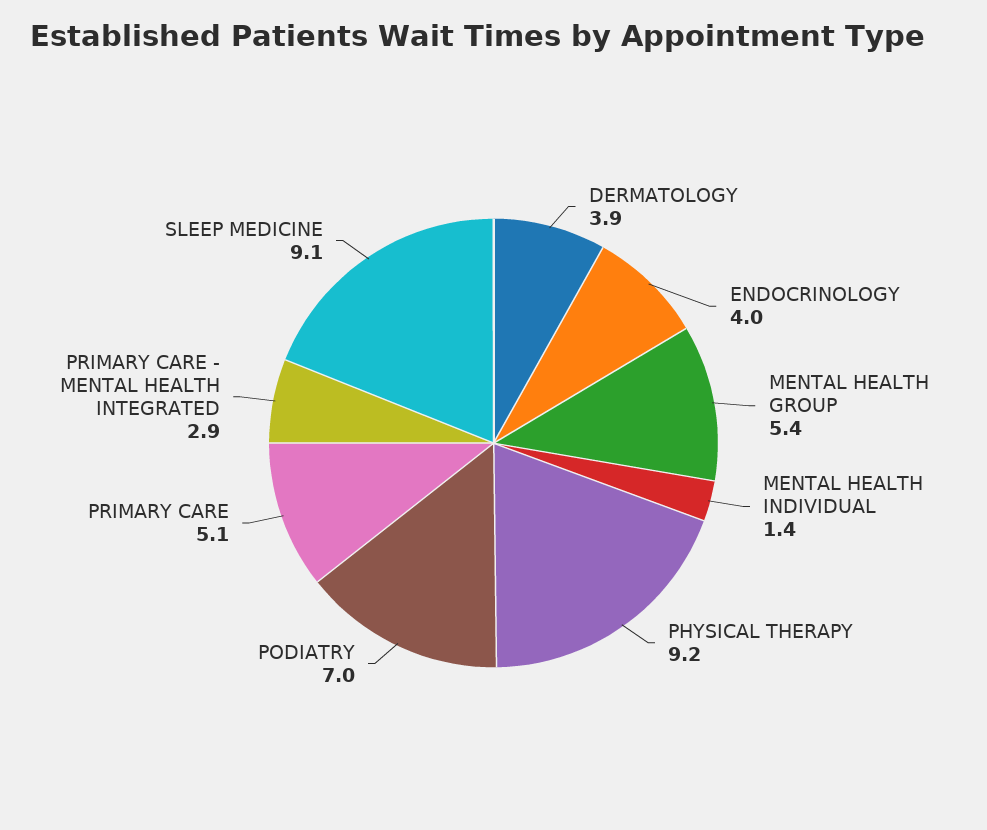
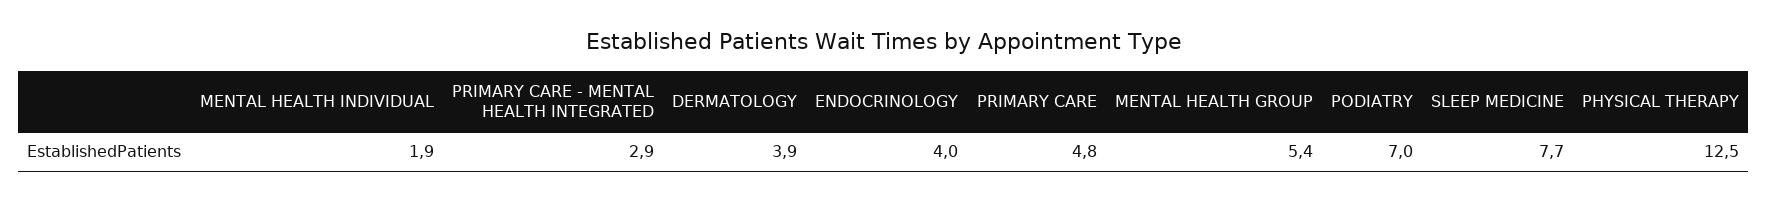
  {
    "DERMATOLOGY": 3.9,
    "ENDOCRINOLOGY": 4,
    "MENTAL HEALTH GROUP": 5.4,
-   "MENTAL HEALTH INDIVIDUAL": 1.4,
+   "MENTAL HEALTH INDIVIDUAL": 1.9,
-   "PHYSICAL THERAPY": 9.2,
+   "PHYSICAL THERAPY": 12.5,
    "PODIATRY": 7,
-   "PRIMARY CARE": 5.1,
+   "PRIMARY CARE": 4.8,
    "PRIMARY CARE - MENTAL HEALTH INTEGRATED": 2.9,
-   "SLEEP MEDICINE": 9.1
+   "SLEEP MEDICINE": 7.7
  }

